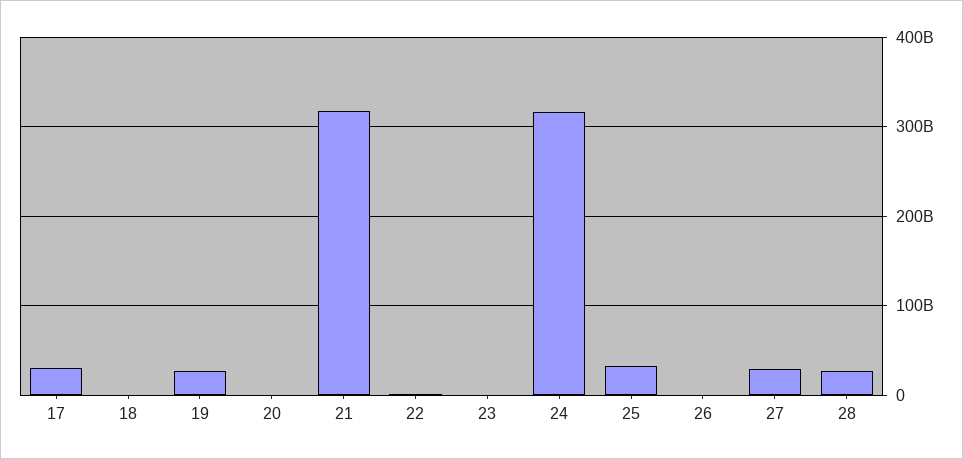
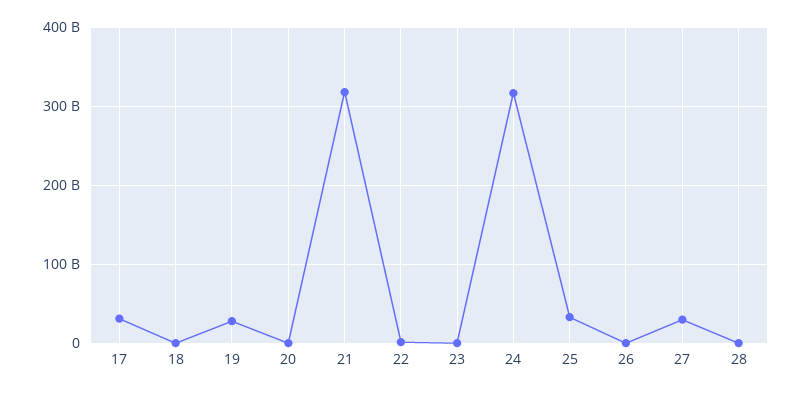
  {
    "17": 30000000000,
    "18": 0,
    "19": 30000000000,
    "20": 0,
    "21": 320000000000,
    "22": 0,
    "23": 0,
    "24": 320000000000,
    "25": 30000000000,
    "26": 0,
    "27": 30000000000,
-   "28": 30000000000
+   "28": 0
  }

